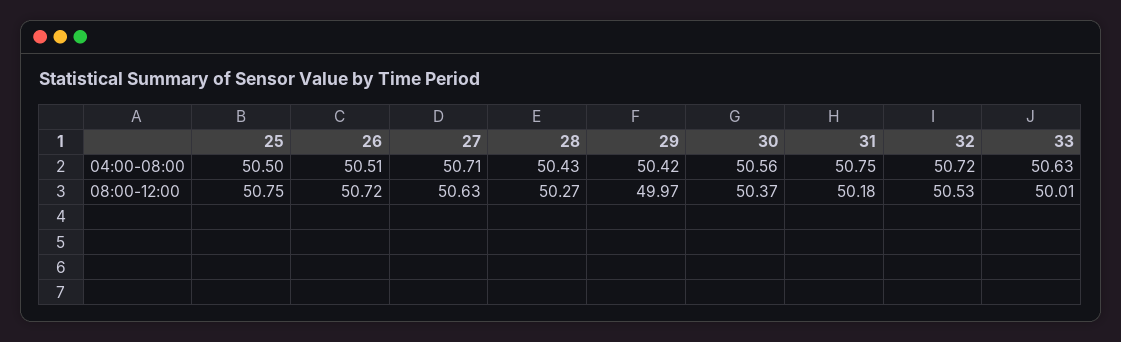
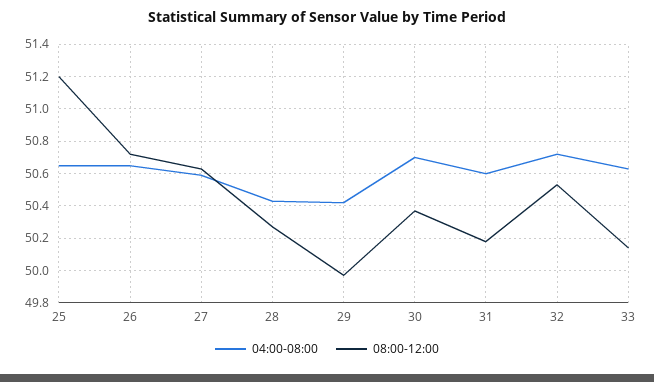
  {
    "04:00-08:00": {
-     "25": 50.5,
+     "25": 50.65,
-     "26": 50.51,
+     "26": 50.65,
-     "27": 50.71,
+     "27": 50.6,
      "28": 50.43,
      "29": 50.42,
-     "30": 50.56,
+     "30": 50.7,
-     "31": 50.75,
+     "31": 50.6,
      "32": 50.72,
      "33": 50.63
    },
    "08:00-12:00": {
-     "25": 50.75,
+     "25": 51.2,
      "26": 50.72,
      "27": 50.63,
      "28": 50.27,
      "29": 49.97,
      "30": 50.37,
      "31": 50.18,
      "32": 50.53,
-     "33": 50.01
+     "33": 50.15
    }
  }

